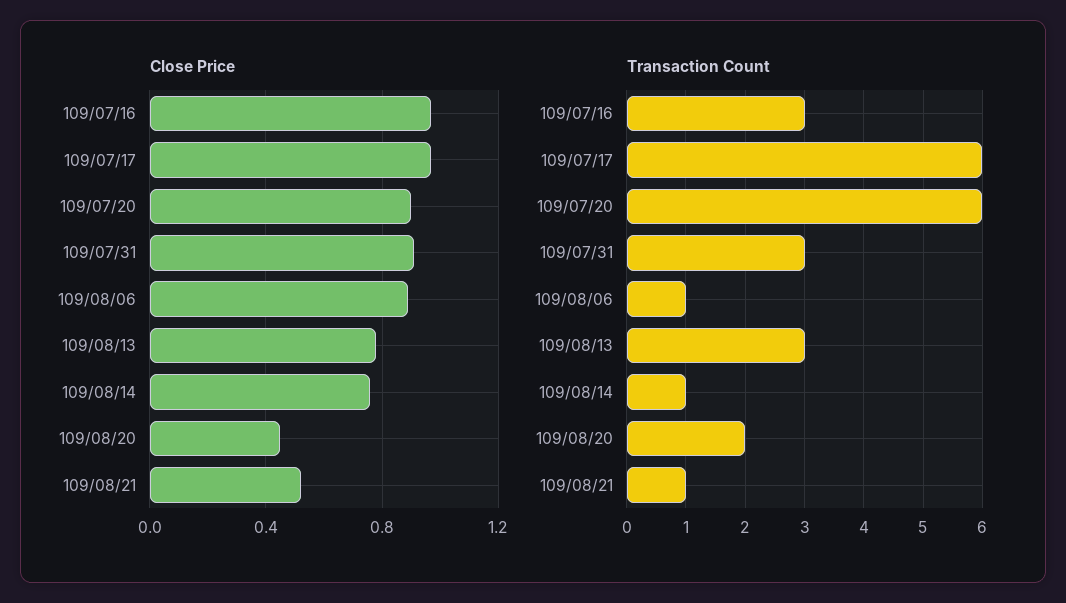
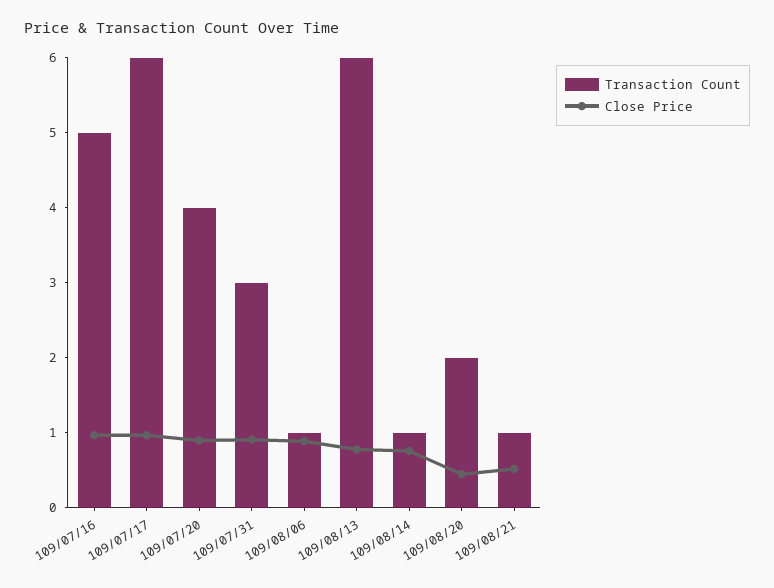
  {
    "Close Price": {
      "109/07/16": 0.95,
      "109/07/17": 0.95,
      "109/07/20": 0.9,
      "109/07/31": 0.9,
      "109/08/06": 0.9,
      "109/08/13": 0.8,
      "109/08/14": 0.75,
      "109/08/20": 0.45,
      "109/08/21": 0.5
    },
    "Transaction Count": {
-     "109/07/16": 3,
+     "109/07/16": 5,
      "109/07/17": 6,
-     "109/07/20": 6,
+     "109/07/20": 4,
      "109/07/31": 3,
      "109/08/06": 1,
-     "109/08/13": 3,
+     "109/08/13": 6,
      "109/08/14": 1,
      "109/08/20": 2,
      "109/08/21": 1
    }
  }

